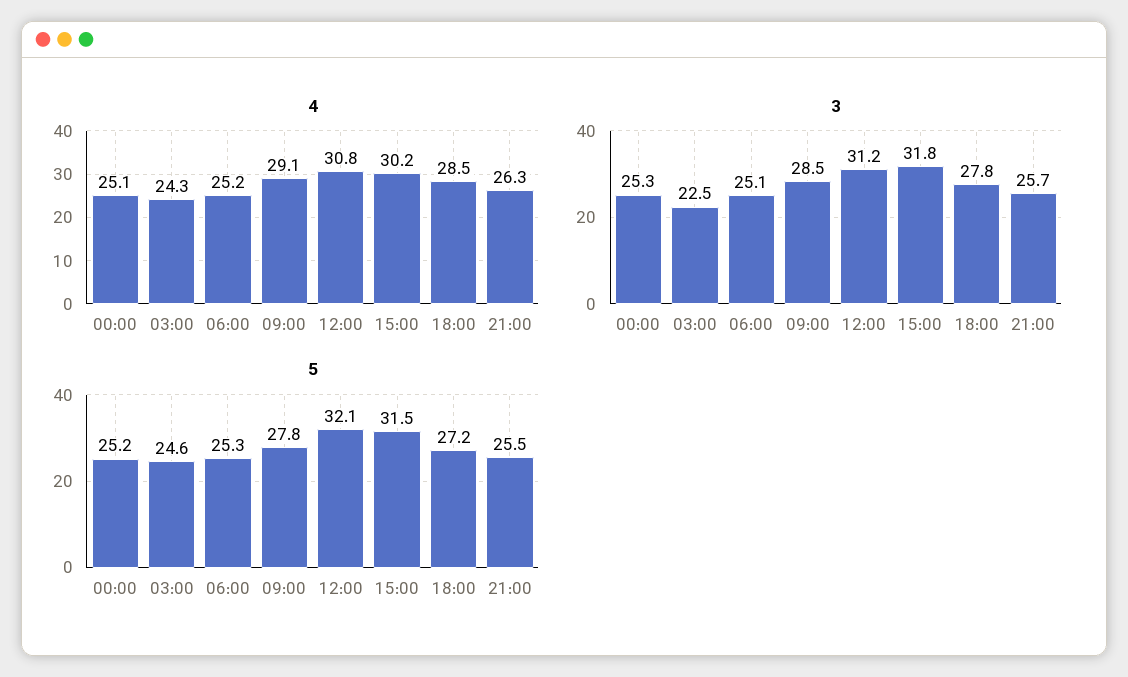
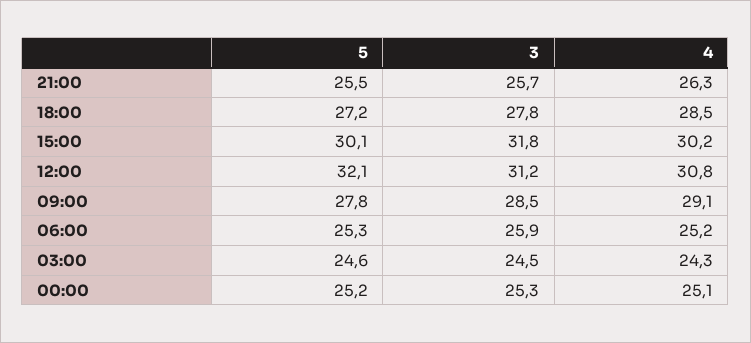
  {
    "4": {
      "00:00": 25.1,
      "03:00": 24.3,
      "06:00": 25.2,
      "09:00": 29.1,
      "12:00": 30.8,
      "15:00": 30.2,
      "18:00": 28.5,
      "21:00": 26.3
    },
    "3": {
      "00:00": 25.3,
-     "03:00": 22.5,
+     "03:00": 24.5,
-     "06:00": 25.1,
+     "06:00": 25.9,
      "09:00": 28.5,
      "12:00": 31.2,
      "15:00": 31.8,
      "18:00": 27.8,
      "21:00": 25.7
    },
    "5": {
      "00:00": 25.2,
      "03:00": 24.6,
      "06:00": 25.3,
      "09:00": 27.8,
      "12:00": 32.1,
-     "15:00": 31.5,
+     "15:00": 30.1,
      "18:00": 27.2,
      "21:00": 25.5
    }
  }

